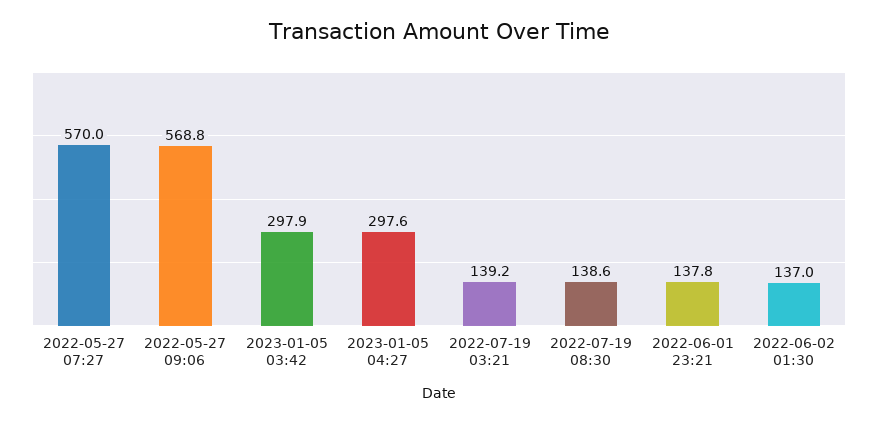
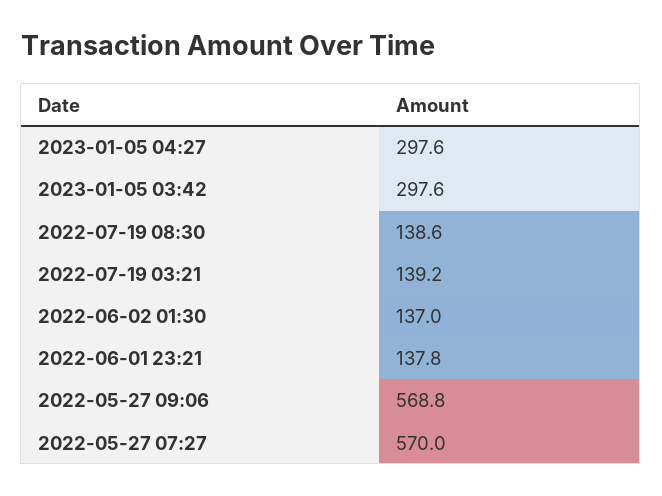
  {
    "2022-05-27 07:27": 570,
    "2022-05-27 09:06": 568.8,
-   "2023-01-05 03:42": 297.9,
+   "2023-01-05 03:42": 297.6,
    "2023-01-05 04:27": 297.6,
    "2022-07-19 03:21": 139.2,
    "2022-07-19 08:30": 138.6,
    "2022-06-01 23:21": 137.8,
    "2022-06-02 01:30": 137
  }

